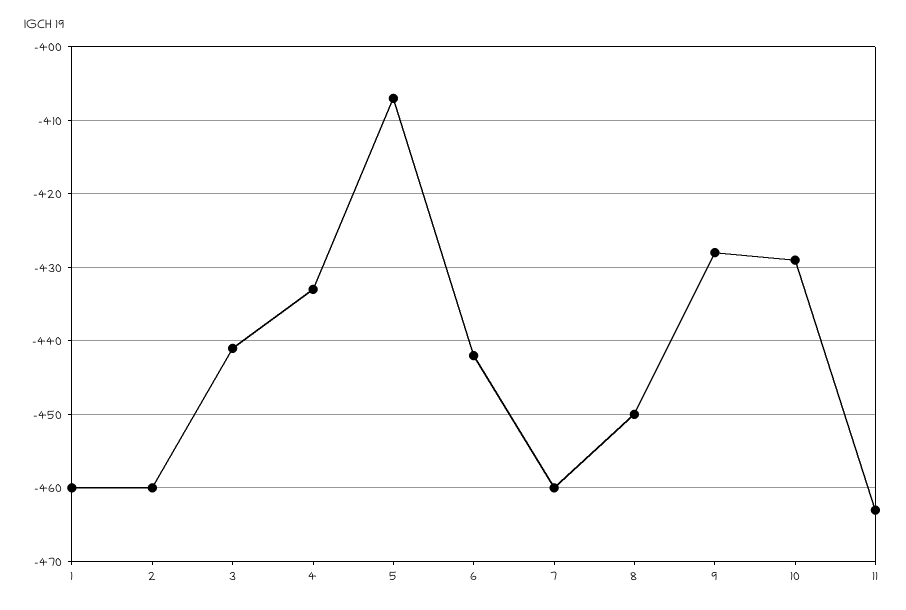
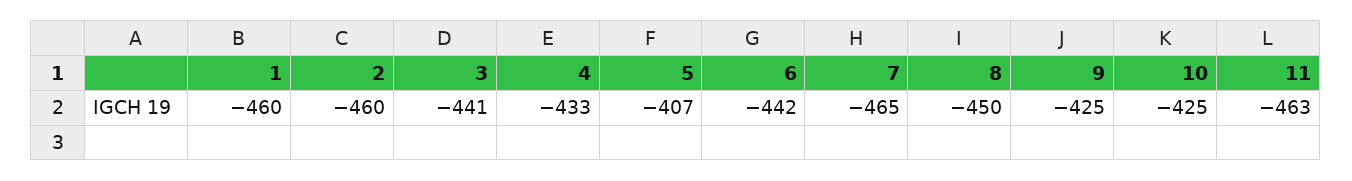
  {
    "1": -460,
    "2": -460,
    "3": -441,
    "4": -433,
    "5": -407,
    "6": -442,
-   "7": -460,
+   "7": -465,
    "8": -450,
-   "9": -428,
+   "9": -425,
-   "10": -429,
+   "10": -425,
    "11": -463
  }

